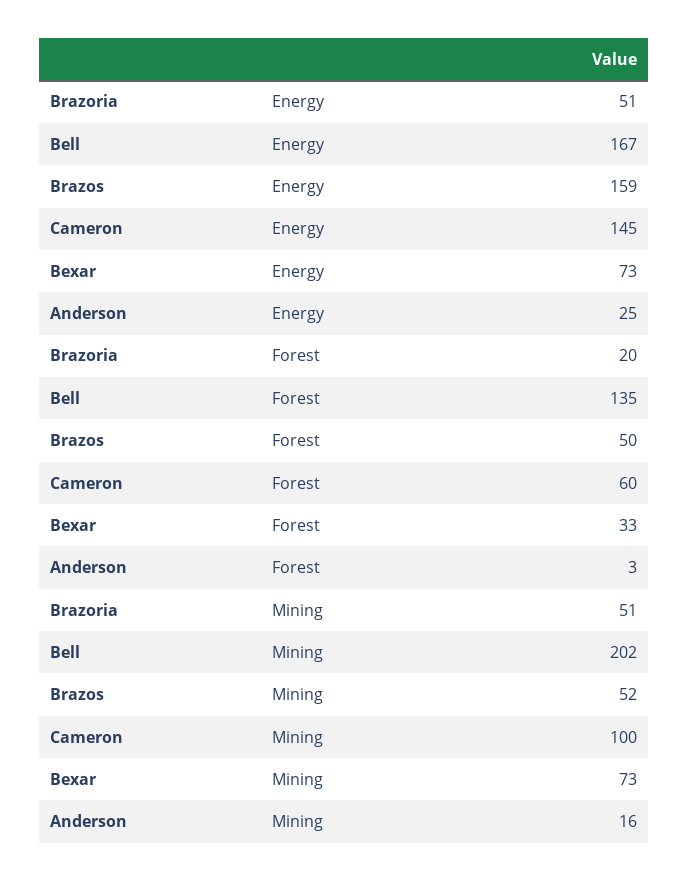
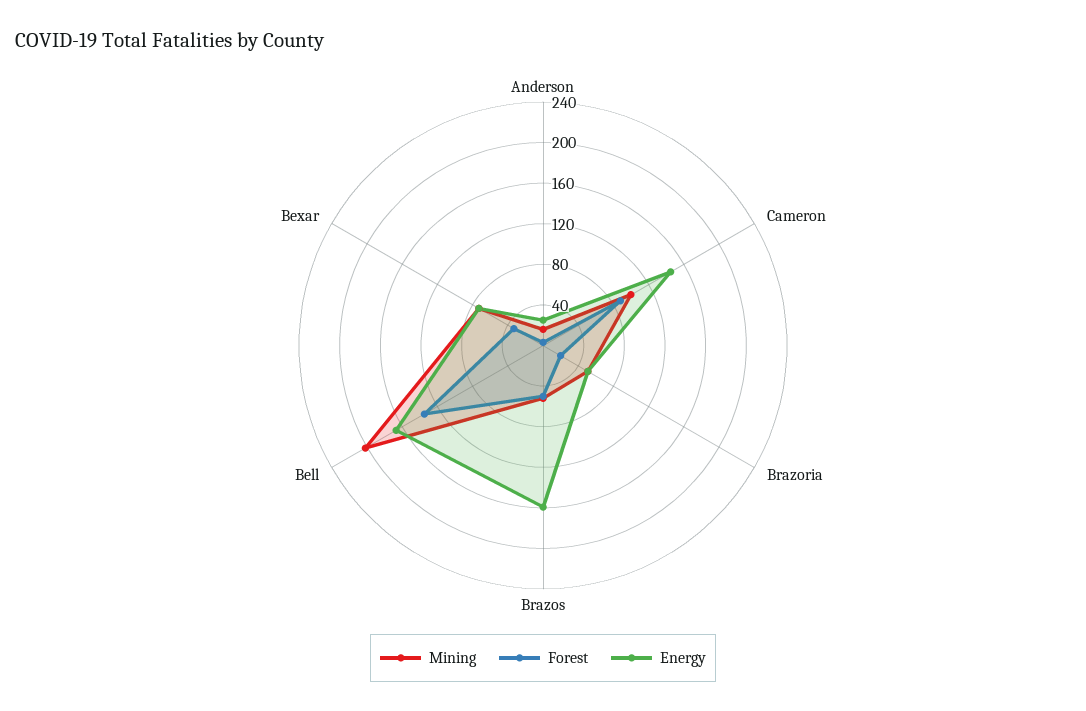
  {
    "Energy": {
      "Brazoria": 51,
      "Bell": 167,
      "Brazos": 159,
      "Cameron": 145,
      "Bexar": 73,
      "Anderson": 25
    },
    "Forest": {
      "Brazoria": 20,
      "Bell": 135,
      "Brazos": 50,
-     "Cameron": 60,
+     "Cameron": 90,
      "Bexar": 33,
      "Anderson": 3
    },
    "Mining": {
      "Brazoria": 51,
      "Bell": 202,
      "Brazos": 52,
      "Cameron": 100,
      "Bexar": 73,
      "Anderson": 16
    }
  }

